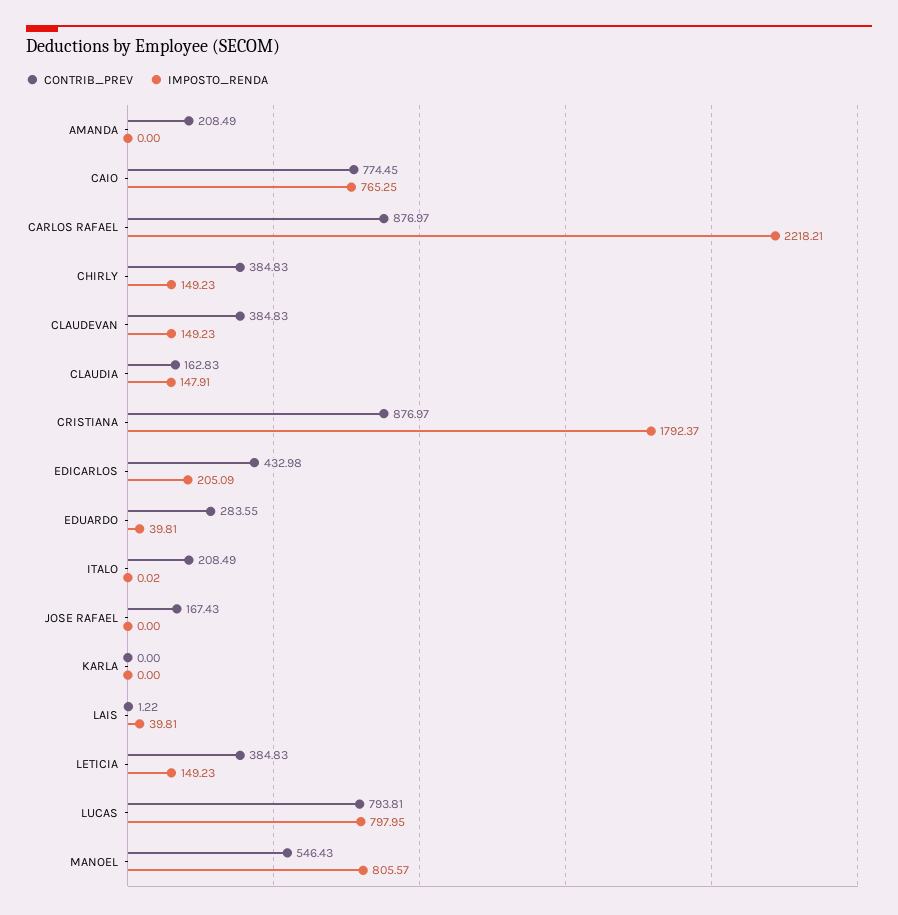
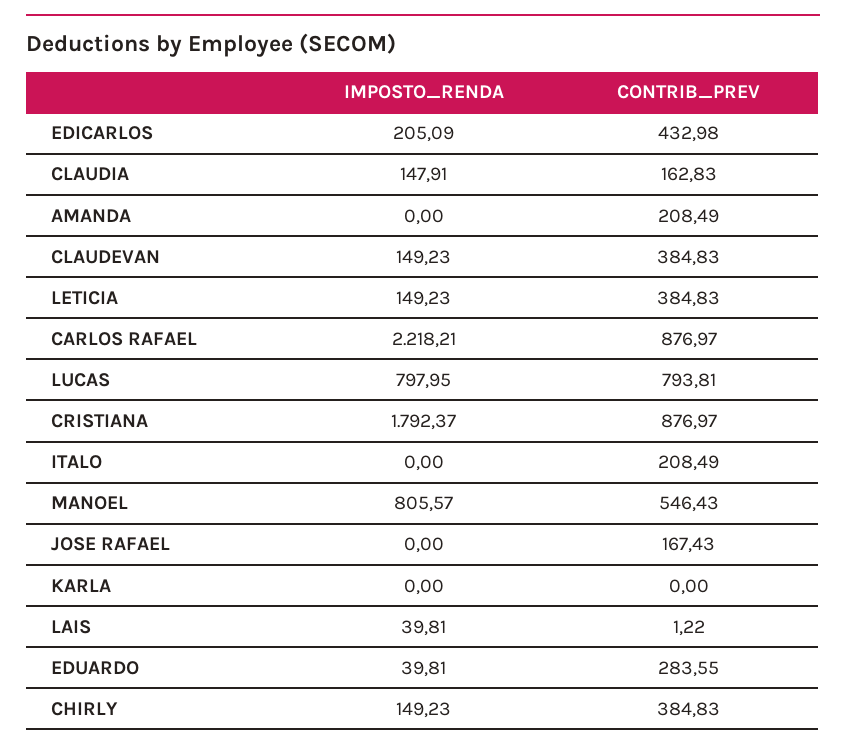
  {
    "CONTRIB_PREV": {
      "AMANDA": 208.49,
-     "CAIO": 774.45,
      "CARLOS RAFAEL": 876.97,
      "CHIRLY": 384.83,
      "CLAUDEVAN": 384.83,
      "CLAUDIA": 162.83,
      "CRISTIANA": 876.97,
      "EDICARLOS": 432.98,
      "EDUARDO": 283.55,
      "ITALO": 208.49,
      "JOSE RAFAEL": 167.43,
      "KARLA": 0,
      "LAIS": 1.22,
      "LETICIA": 384.83,
      "LUCAS": 793.81,
      "MANOEL": 546.43
    },
    "IMPOSTO_RENDA": {
      "AMANDA": 0,
-     "CAIO": 765.25,
      "CARLOS RAFAEL": 2218.21,
      "CHIRLY": 149.23,
      "CLAUDEVAN": 149.23,
      "CLAUDIA": 147.91,
      "CRISTIANA": 1792.37,
      "EDICARLOS": 205.09,
      "EDUARDO": 39.81,
-     "ITALO": 0.02,
+     "ITALO": 0,
      "JOSE RAFAEL": 0,
      "KARLA": 0,
      "LAIS": 39.81,
      "LETICIA": 149.23,
      "LUCAS": 797.95,
      "MANOEL": 805.57
    }
  }

